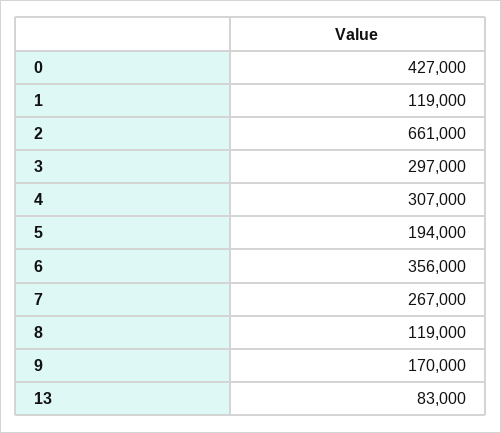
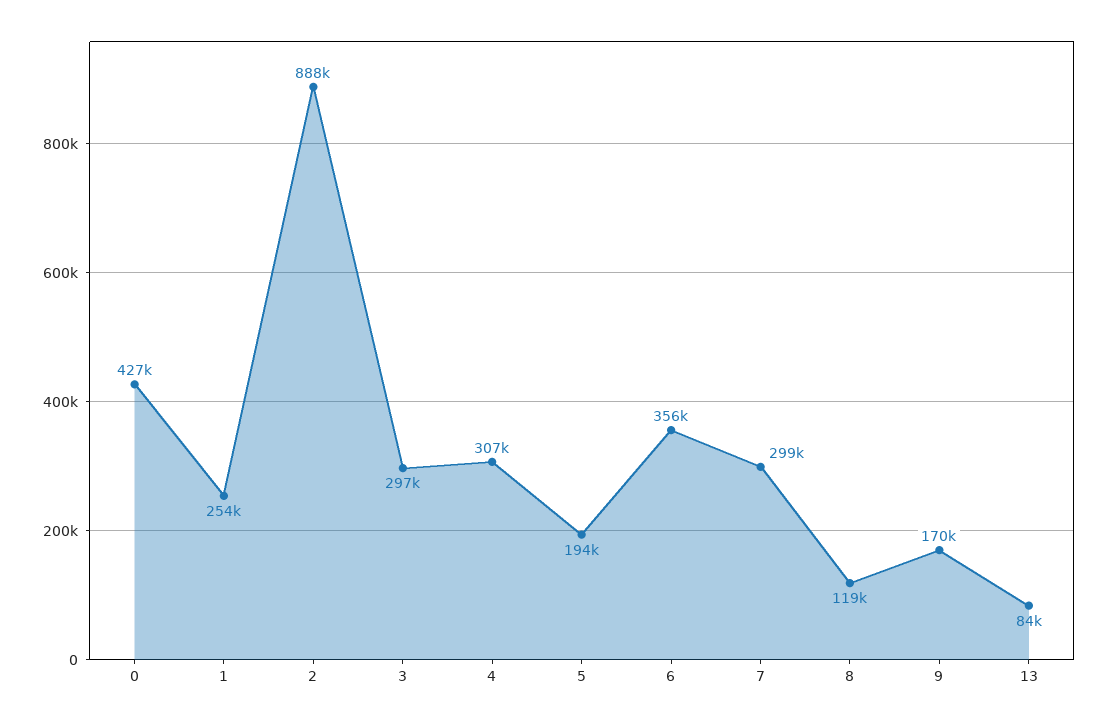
  {
    "0": 427000,
-   "1": 119000,
+   "1": 254000,
-   "2": 661000,
+   "2": 888000,
    "3": 297000,
    "4": 307000,
    "5": 194000,
    "6": 356000,
-   "7": 267000,
+   "7": 299000,
    "8": 119000,
    "9": 170000,
-   "13": 83000
+   "13": 84000
  }

